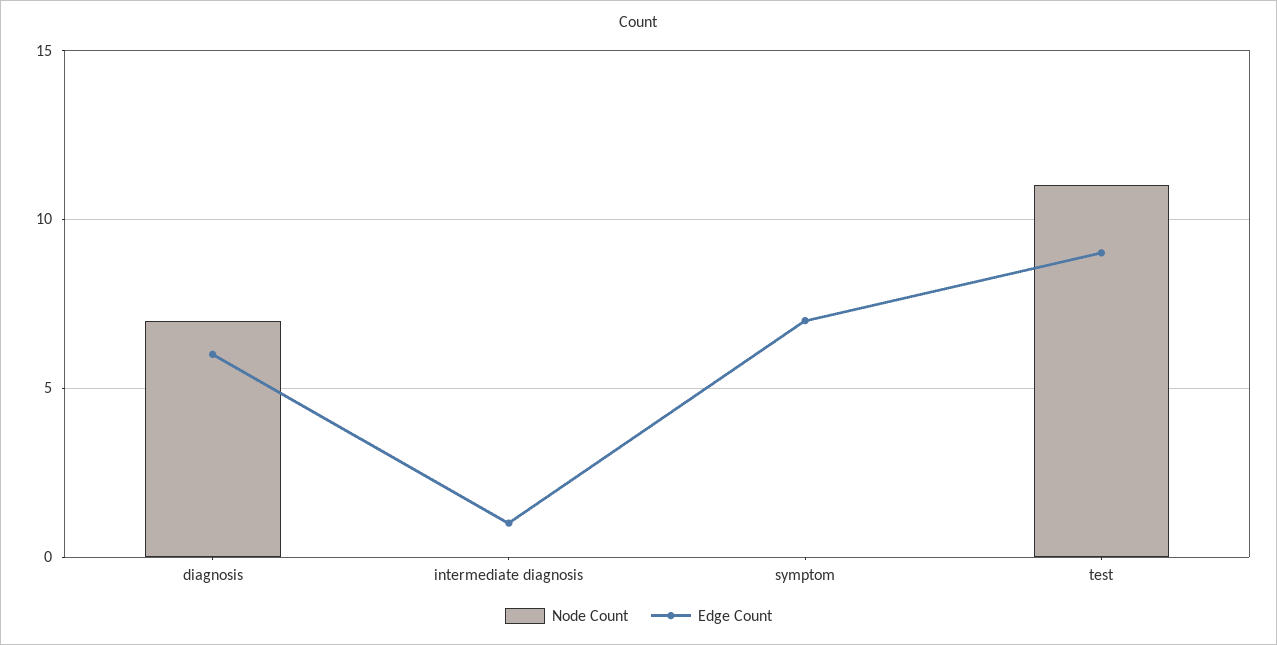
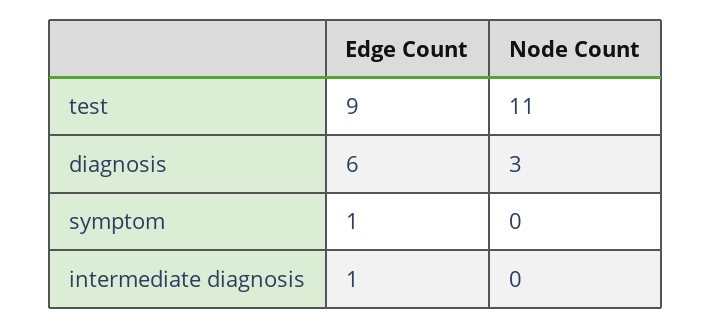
  {
    "Node Count": {
-     "diagnosis": 7,
+     "diagnosis": 3,
      "intermediate diagnosis": 0,
      "symptom": 0,
      "test": 11
    },
    "Edge Count": {
      "diagnosis": 6,
      "intermediate diagnosis": 1,
-     "symptom": 7,
+     "symptom": 1,
      "test": 9
    }
  }

